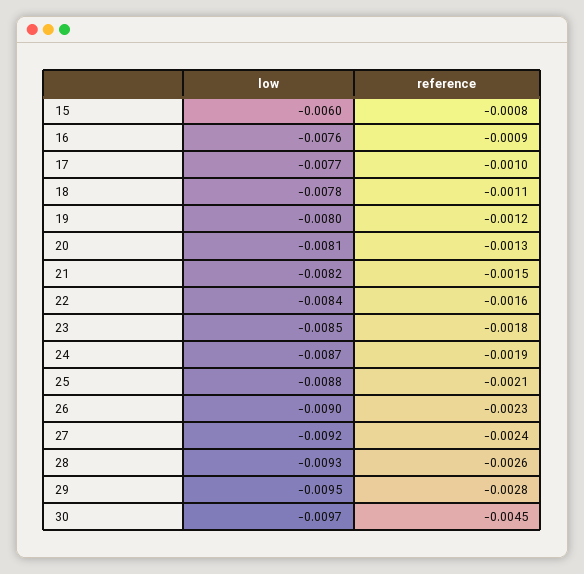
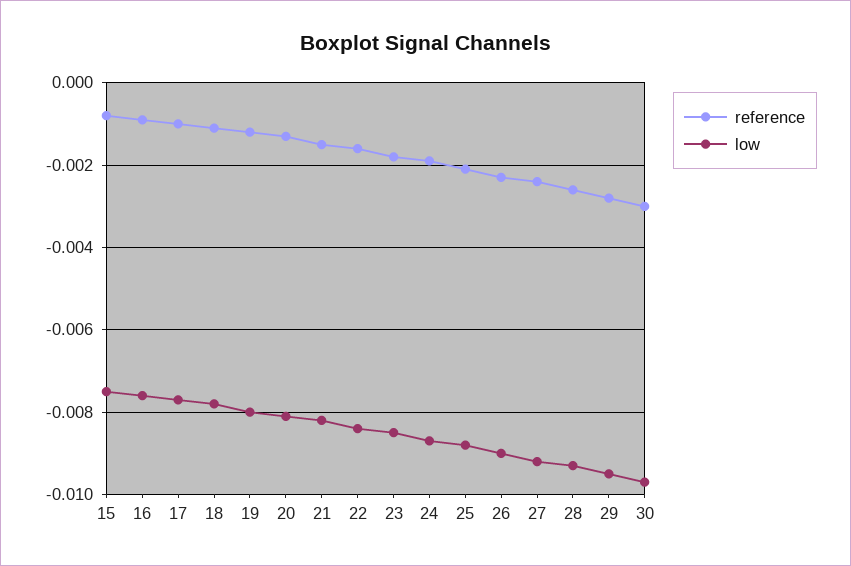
  {
    "low": {
-     "15": -0.006,
+     "15": -0.0075,
      "16": -0.0076,
      "17": -0.0077,
      "18": -0.0078,
      "19": -0.008,
      "20": -0.0081,
      "21": -0.0082,
      "22": -0.0084,
      "23": -0.0085,
      "24": -0.0087,
      "25": -0.0088,
      "26": -0.009,
      "27": -0.0092,
      "28": -0.0093,
      "29": -0.0095,
      "30": -0.0097
    },
    "reference": {
      "15": -0.0008,
      "16": -0.0009,
      "17": -0.001,
      "18": -0.0011,
      "19": -0.0012,
      "20": -0.0013,
      "21": -0.0015,
      "22": -0.0016,
      "23": -0.0018,
      "24": -0.0019,
      "25": -0.0021,
      "26": -0.0023,
      "27": -0.0024,
      "28": -0.0026,
      "29": -0.0028,
-     "30": -0.0045
+     "30": -0.003
    }
  }

